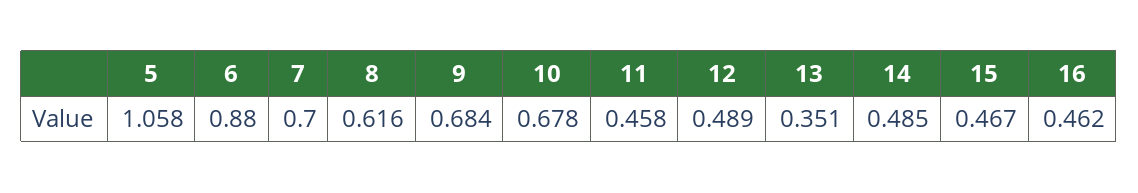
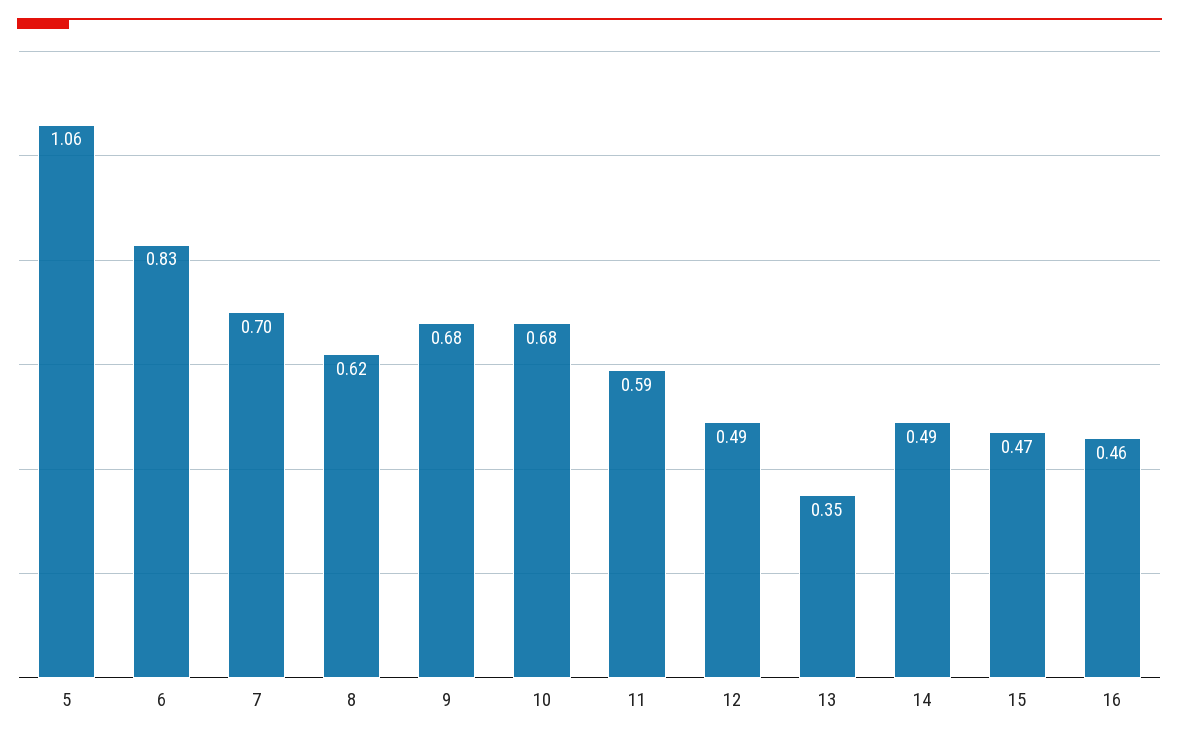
  {
    "5": 1.058,
-   "6": 0.88,
+   "6": 0.83,
    "7": 0.7,
    "8": 0.616,
    "9": 0.684,
    "10": 0.678,
-   "11": 0.458,
+   "11": 0.59,
    "12": 0.489,
    "13": 0.351,
    "14": 0.485,
    "15": 0.467,
    "16": 0.462
  }

